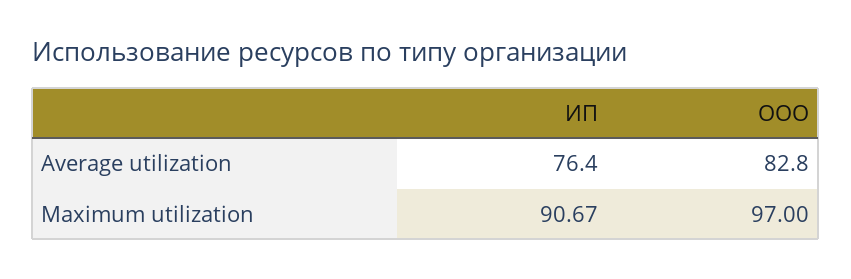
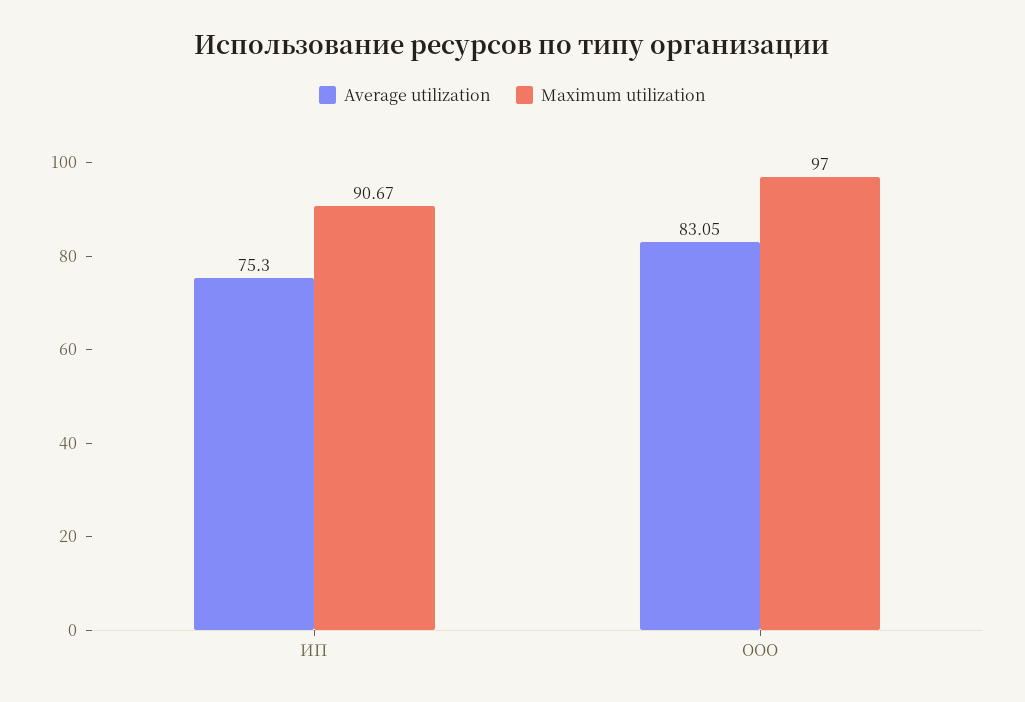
  {
    "Average utilization": {
-     "ИП": 76.4,
+     "ИП": 75.3,
-     "ООО": 82.8
+     "ООО": 83.05
    },
    "Maximum utilization": {
      "ИП": 90.67,
      "ООО": 97
    }
  }

